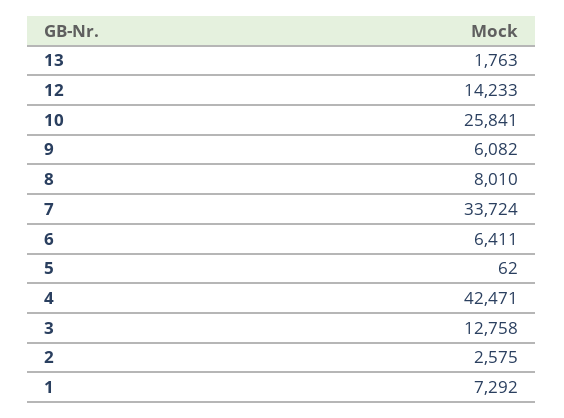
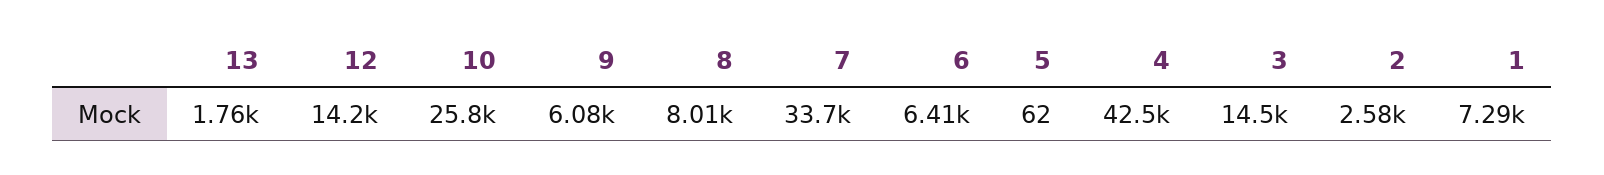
  {
    "13": 1763,
    "12": 14233,
    "10": 25841,
    "9": 6082,
    "8": 8010,
    "7": 33724,
    "6": 6411,
    "5": 62,
    "4": 42471,
-   "3": 12758,
+   "3": 14500,
    "2": 2575,
    "1": 7292
  }

